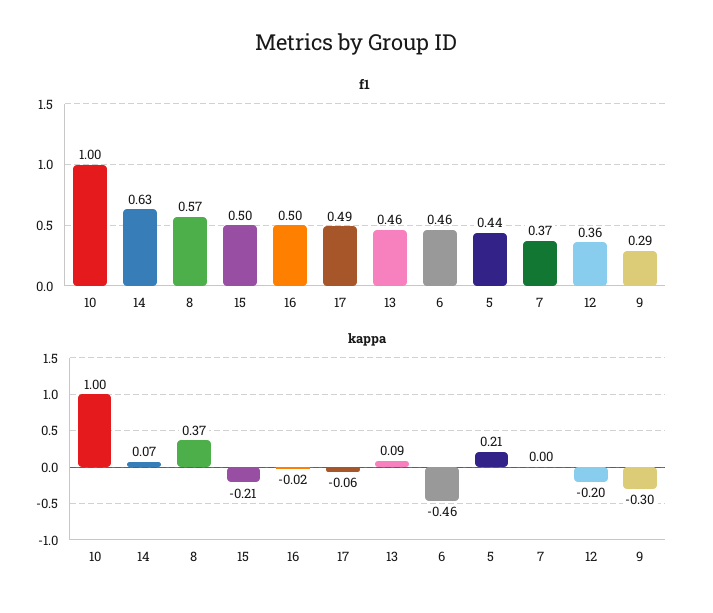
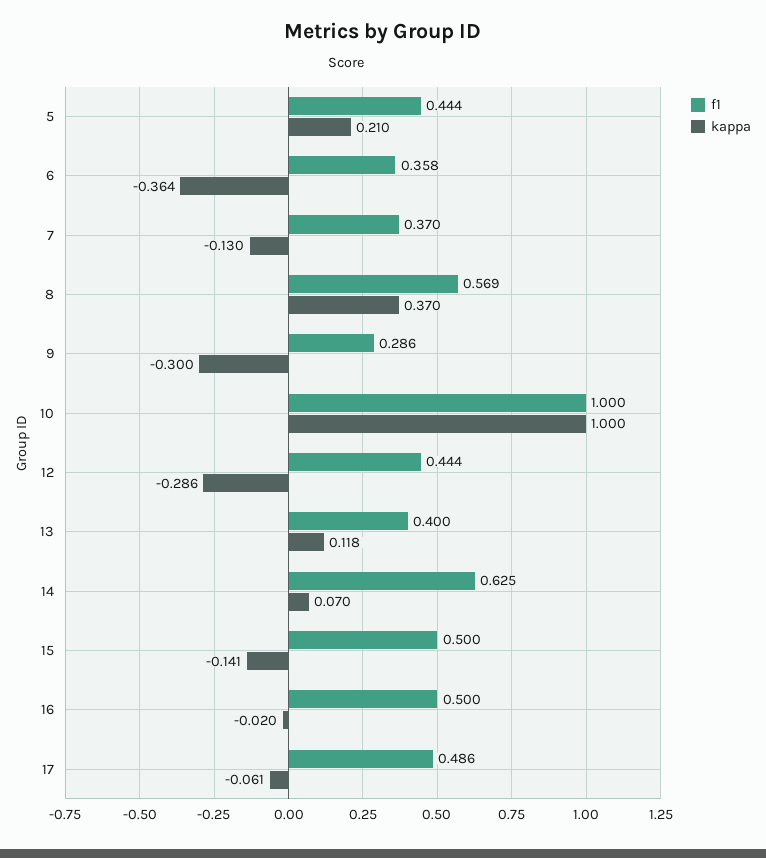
  {
    "f1": {
      "10": 1,
      "14": 0.625,
      "8": 0.569,
      "15": 0.5,
      "16": 0.5,
      "17": 0.486,
-     "13": 0.46,
+     "13": 0.4,
-     "6": 0.46,
+     "6": 0.358,
      "5": 0.444,
      "7": 0.37,
-     "12": 0.36,
+     "12": 0.444,
      "9": 0.286
    },
    "kappa": {
      "10": 1,
      "14": 0.07,
      "8": 0.37,
-     "15": -0.21,
+     "15": -0.141,
      "16": -0.02,
      "17": -0.061,
-     "13": 0.09,
+     "13": 0.118,
-     "6": -0.46,
+     "6": -0.364,
      "5": 0.21,
-     "7": 0,
+     "7": -0.13,
-     "12": -0.2,
+     "12": -0.286,
      "9": -0.3
    }
  }

